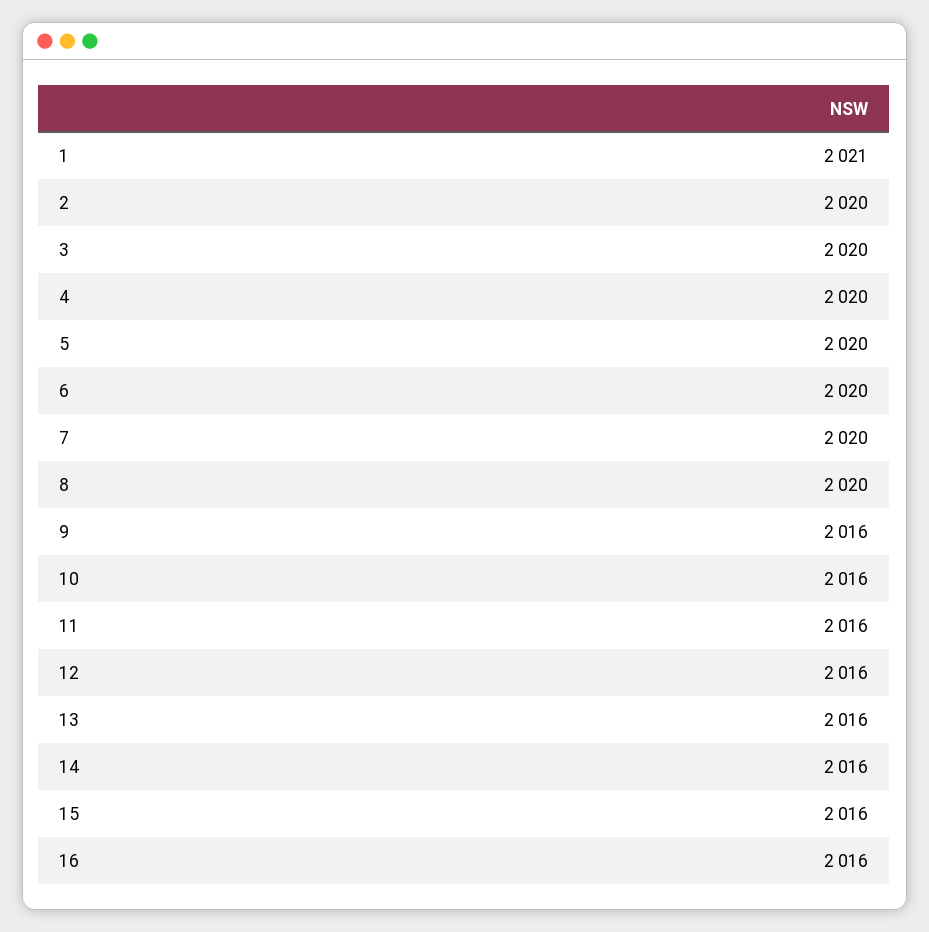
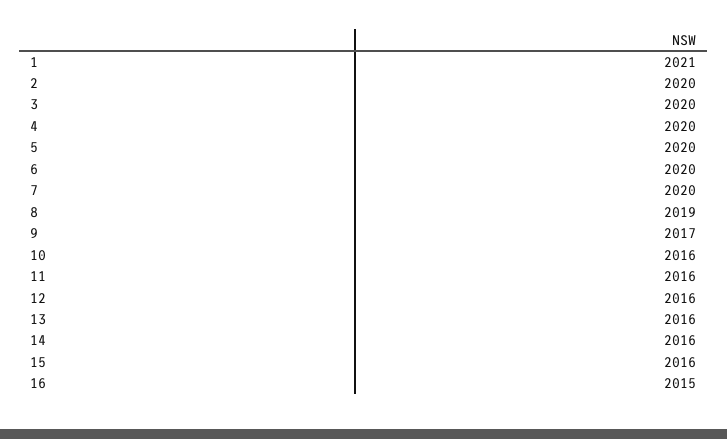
  {
    "1": 2021,
    "2": 2020,
    "3": 2020,
    "4": 2020,
    "5": 2020,
    "6": 2020,
    "7": 2020,
-   "8": 2020,
+   "8": 2019,
-   "9": 2016,
+   "9": 2017,
    "10": 2016,
    "11": 2016,
    "12": 2016,
    "13": 2016,
    "14": 2016,
    "15": 2016,
-   "16": 2016
+   "16": 2015
  }

